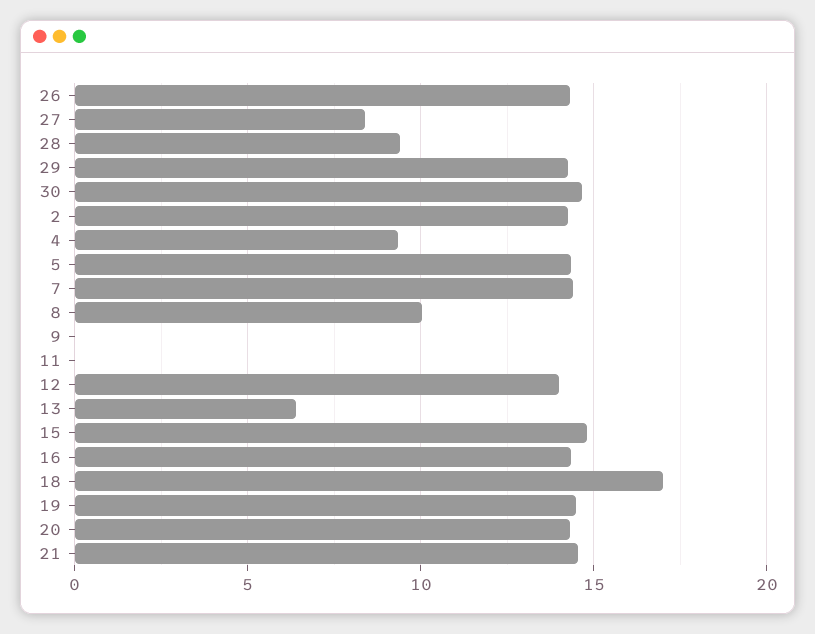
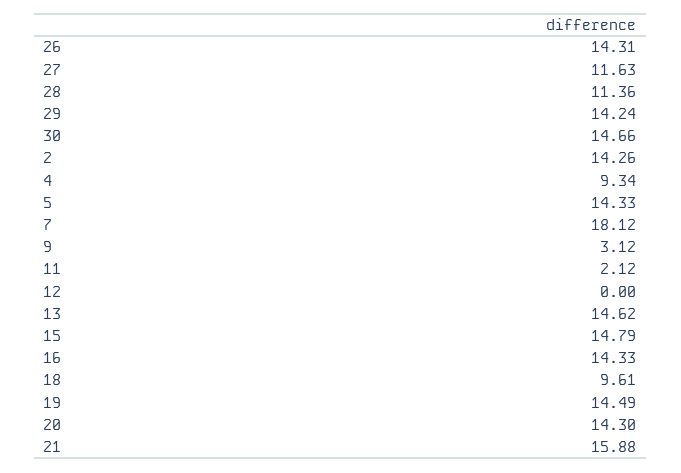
  {
    "26": 14.31,
-   "27": 8.5,
+   "27": 11.63,
-   "28": 9.5,
+   "28": 11.36,
    "29": 14.24,
    "30": 14.66,
    "2": 14.26,
    "4": 9.34,
    "5": 14.33,
-   "7": 14.5,
+   "7": 18.12,
-   "8": 10,
-   "9": 0,
+   "9": 3.12,
-   "11": 0,
+   "11": 2.12,
-   "12": 14,
+   "12": 0,
-   "13": 6.5,
+   "13": 14.62,
    "15": 14.79,
    "16": 14.33,
-   "18": 17,
+   "18": 9.61,
    "19": 14.49,
    "20": 14.3,
-   "21": 14.5
+   "21": 15.88
  }

